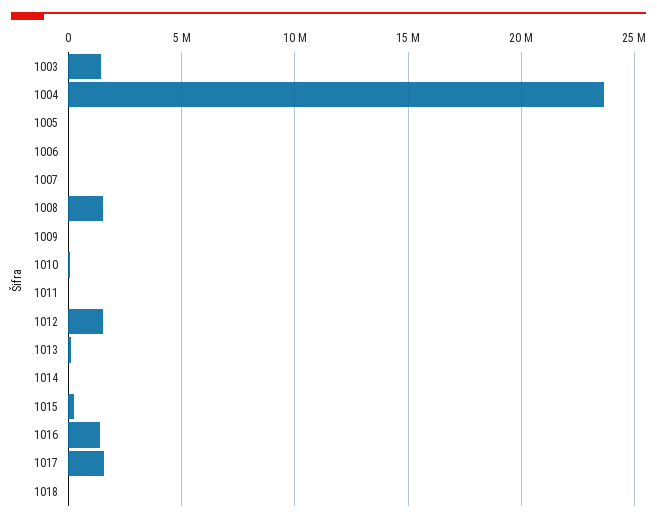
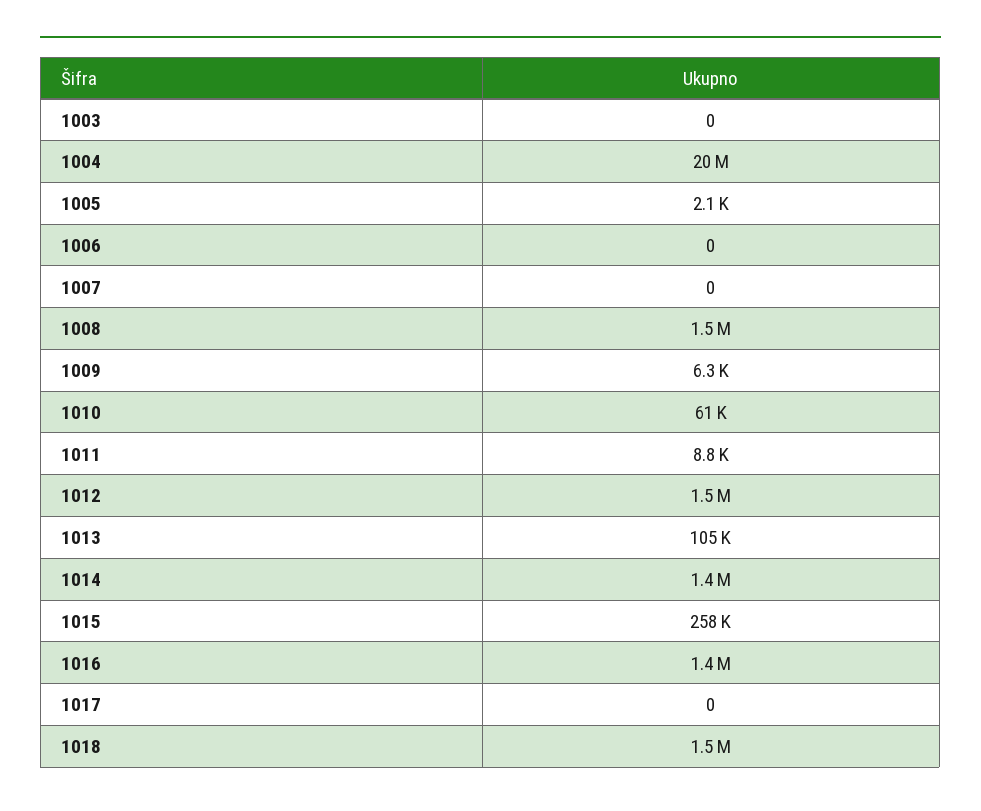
  {
-   "1003": 1500000,
+   "1003": 0,
-   "1004": 23500000,
+   "1004": 20000000,
    "1005": 2100,
    "1006": 0,
    "1007": 0,
    "1008": 1500000,
    "1009": 6300,
    "1010": 61000,
    "1011": 8800,
    "1012": 1500000,
    "1013": 105000,
-   "1014": 0,
+   "1014": 1400000,
    "1015": 258000,
    "1016": 1400000,
-   "1017": 1500000,
+   "1017": 0,
-   "1018": 0
+   "1018": 1500000
  }

